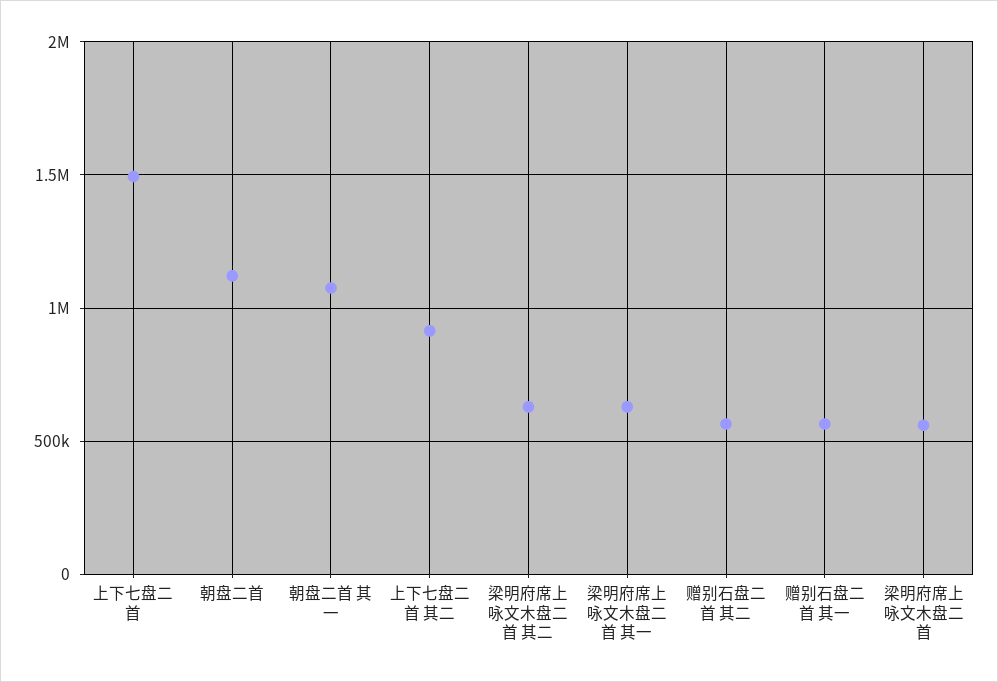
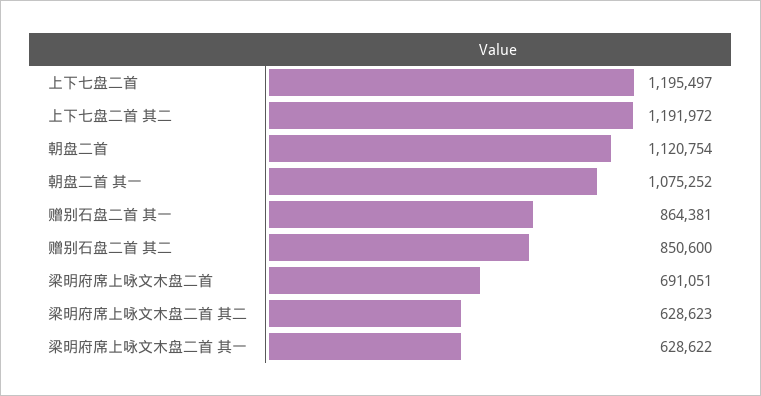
  {
-   "上下七盘二首": 1500000,
+   "上下七盘二首": 1195497,
    "朝盘二首": 1120754,
    "朝盘二首 其一": 1075252,
-   "上下七盘二首 其二": 900000,
+   "上下七盘二首 其二": 1191972,
    "梁明府席上咏文木盘二首 其二": 628623,
    "梁明府席上咏文木盘二首 其一": 628622,
-   "赠别石盘二首 其二": 550000,
+   "赠别石盘二首 其二": 850600,
-   "赠别石盘二首 其一": 550000,
+   "赠别石盘二首 其一": 864381,
-   "梁明府席上咏文木盘二首": 550000
+   "梁明府席上咏文木盘二首": 691051
  }

